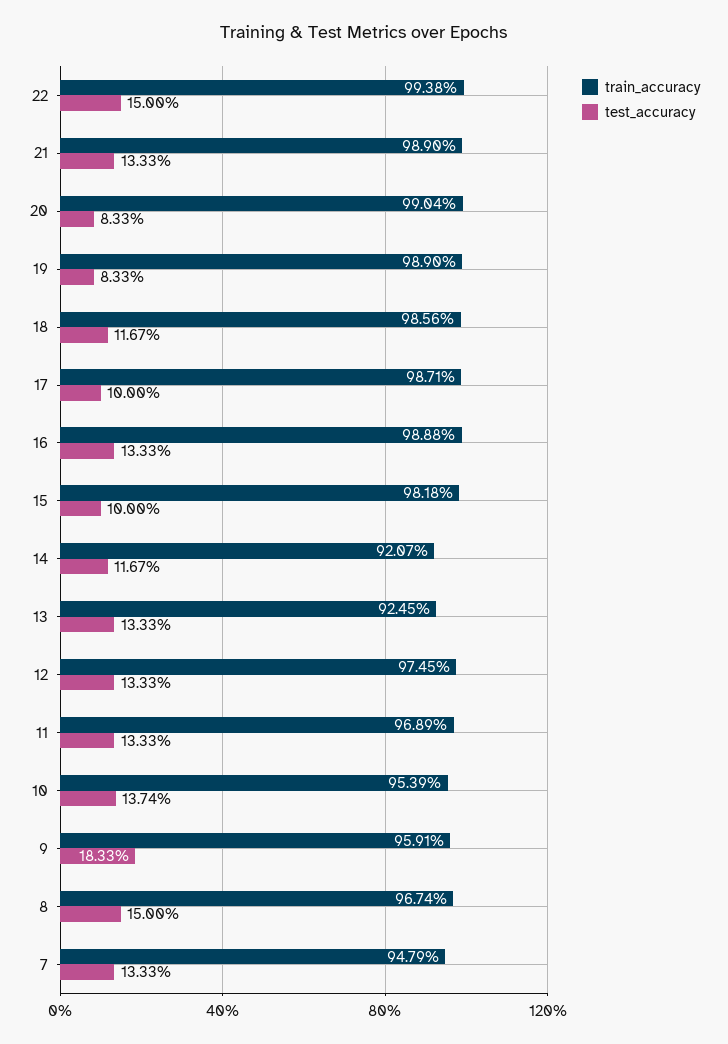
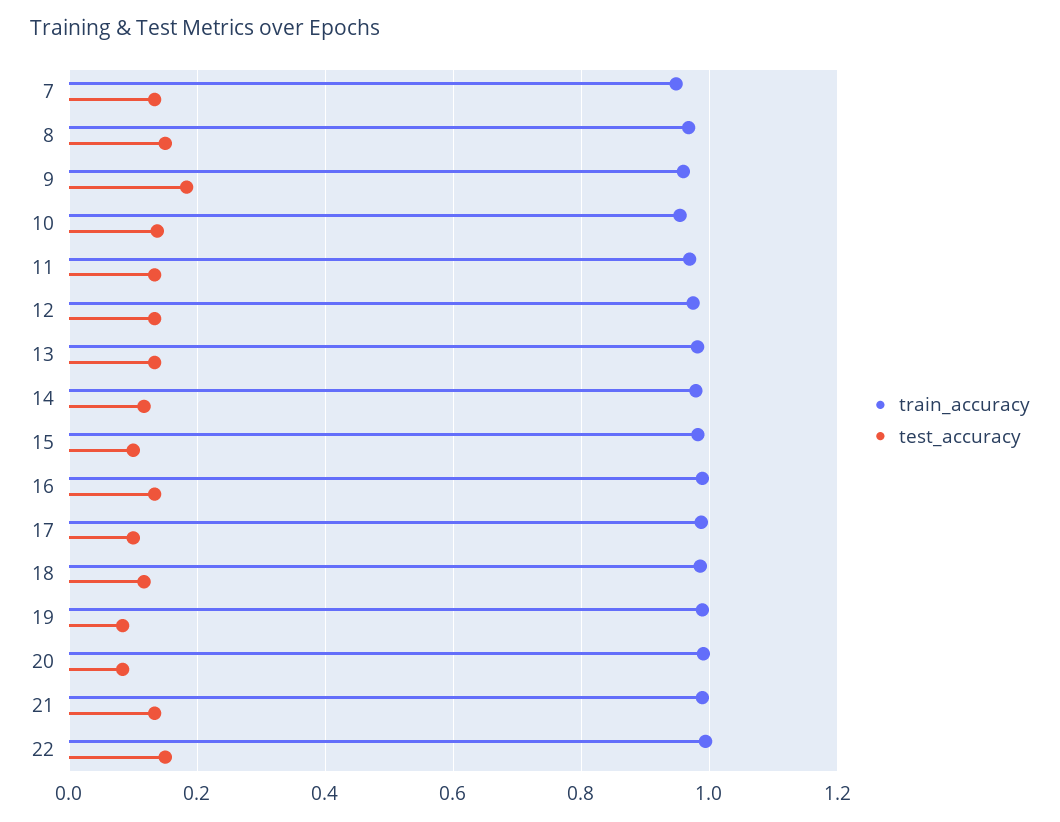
  {
    "train_accuracy": {
      "22": 0.9938,
      "21": 0.989,
      "20": 0.9904,
      "19": 0.989,
      "18": 0.9856,
      "17": 0.9871,
      "16": 0.9888,
      "15": 0.9818,
-     "14": 0.9207,
+     "14": 0.98,
-     "13": 0.9245,
+     "13": 0.98,
      "12": 0.9745,
      "11": 0.9689,
      "10": 0.9539,
      "9": 0.9591,
      "8": 0.9674,
      "7": 0.9479
    },
    "test_accuracy": {
      "22": 0.15,
      "21": 0.1333,
      "20": 0.0833,
      "19": 0.0833,
      "18": 0.1167,
      "17": 0.1,
      "16": 0.1333,
      "15": 0.1,
      "14": 0.1167,
      "13": 0.1333,
      "12": 0.1333,
      "11": 0.1333,
      "10": 0.1374,
      "9": 0.1833,
      "8": 0.15,
      "7": 0.1333
    }
  }

